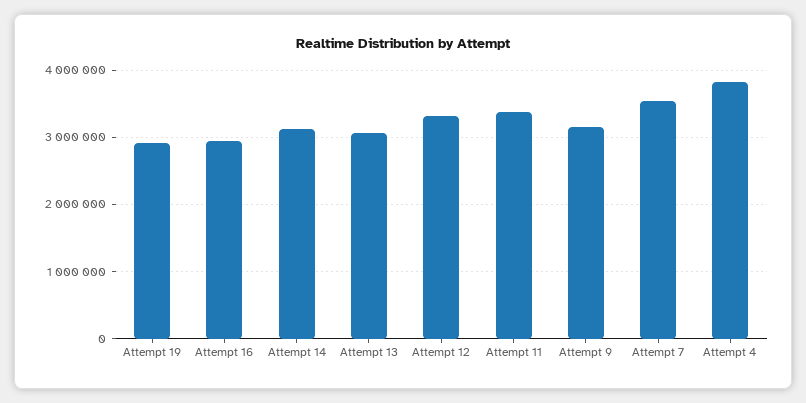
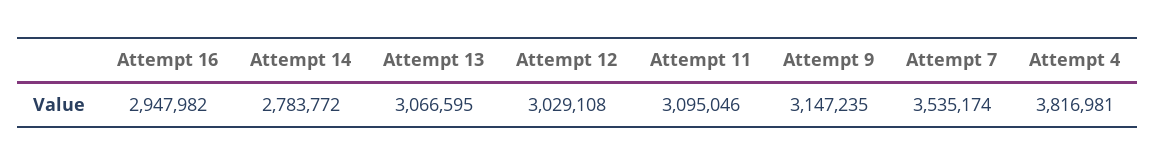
  {
-   "Attempt 19": 2900000,
    "Attempt 16": 2947982,
-   "Attempt 14": 3100000,
+   "Attempt 14": 2783772,
    "Attempt 13": 3066595,
-   "Attempt 12": 3300000,
+   "Attempt 12": 3029108,
-   "Attempt 11": 3400000,
+   "Attempt 11": 3095046,
    "Attempt 9": 3147235,
    "Attempt 7": 3535174,
    "Attempt 4": 3816981
  }

